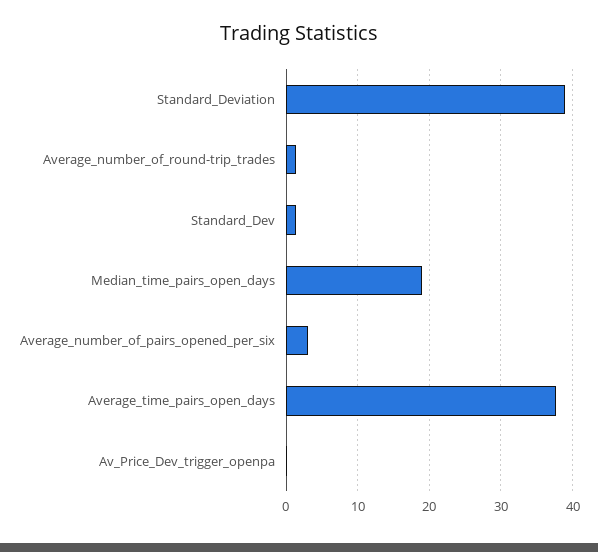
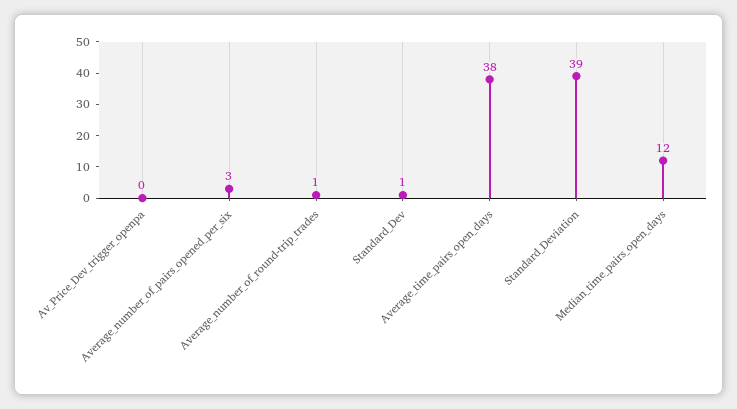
  {
    "Standard_Deviation": 39,
    "Average_number_of_round-trip_trades": 1,
    "Standard_Dev": 1,
-   "Median_time_pairs_open_days": 19,
+   "Median_time_pairs_open_days": 12,
    "Average_number_of_pairs_opened_per_six": 3,
    "Average_time_pairs_open_days": 38,
    "Av_Price_Dev_trigger_openpa": 0
  }

